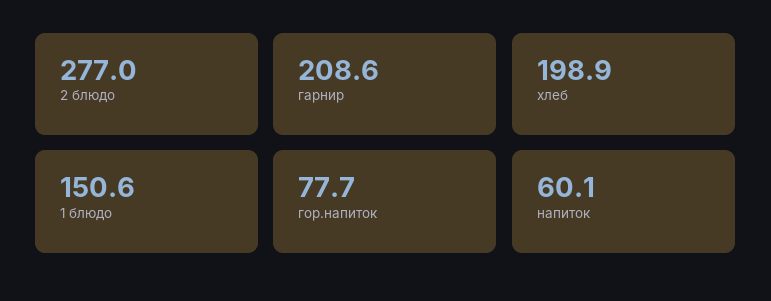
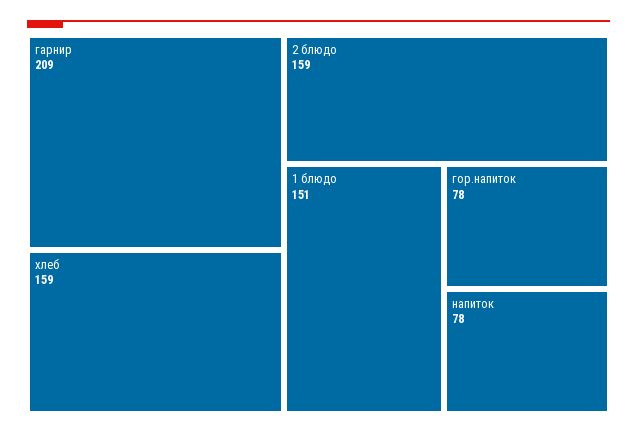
  {
-   "2 блюдо": 277,
+   "2 блюдо": 159,
    "гарнир": 208.6,
-   "хлеб": 198.9,
+   "хлеб": 159,
    "1 блюдо": 150.6,
    "гор.напиток": 77.7,
-   "напиток": 60.1
+   "напиток": 78
  }

